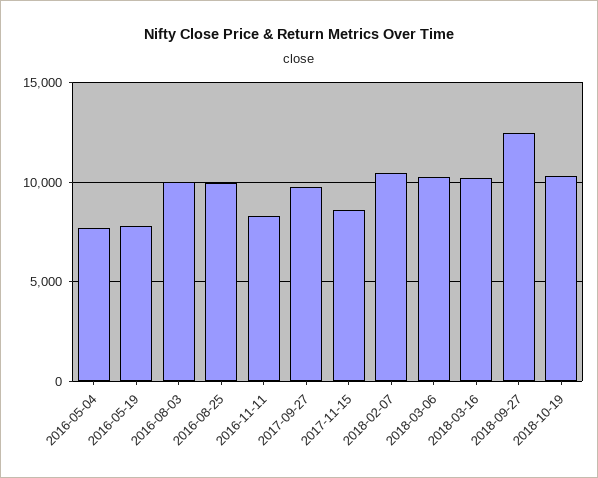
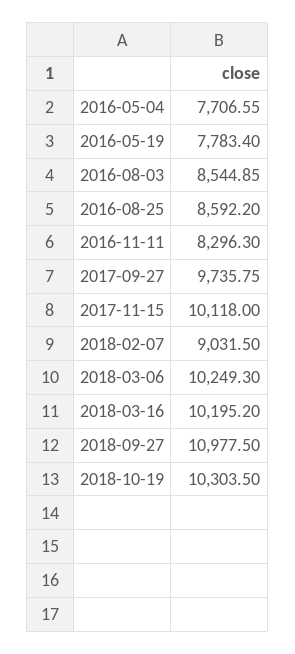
  {
    "2016-05-04": 7706.55,
    "2016-05-19": 7783.4,
-   "2016-08-03": 10000,
+   "2016-08-03": 8544.85,
-   "2016-08-25": 10000,
+   "2016-08-25": 8592.2,
    "2016-11-11": 8296.3,
    "2017-09-27": 9735.75,
-   "2017-11-15": 8500,
+   "2017-11-15": 10118,
-   "2018-02-07": 10500,
+   "2018-02-07": 9031.5,
    "2018-03-06": 10249.3,
    "2018-03-16": 10195.2,
-   "2018-09-27": 12500,
+   "2018-09-27": 10977.5,
    "2018-10-19": 10303.5
  }

